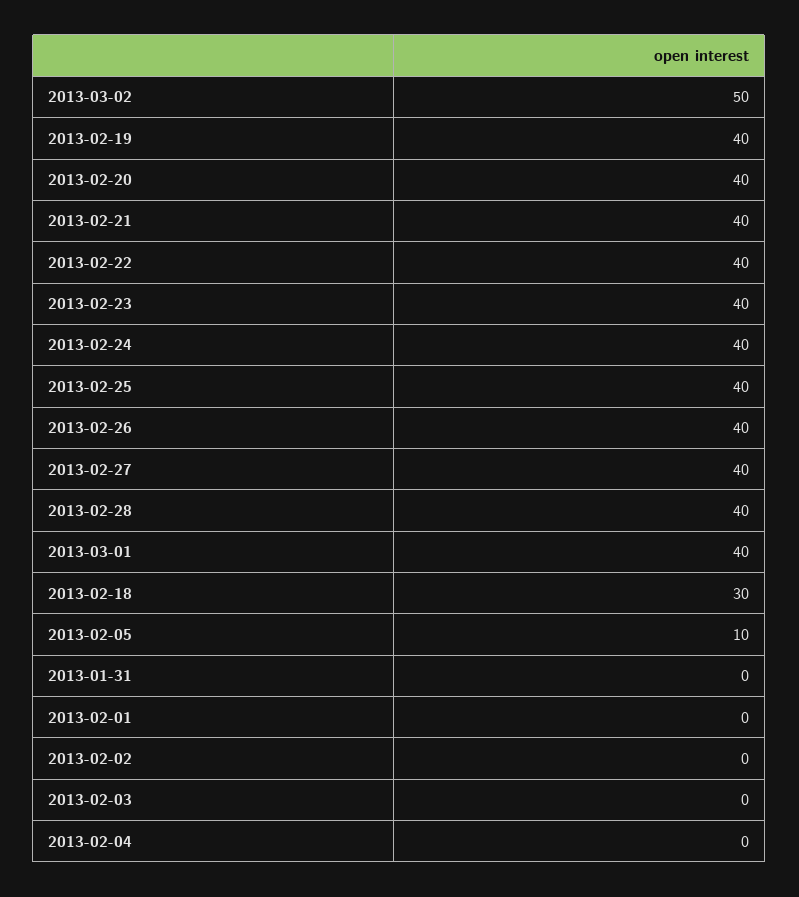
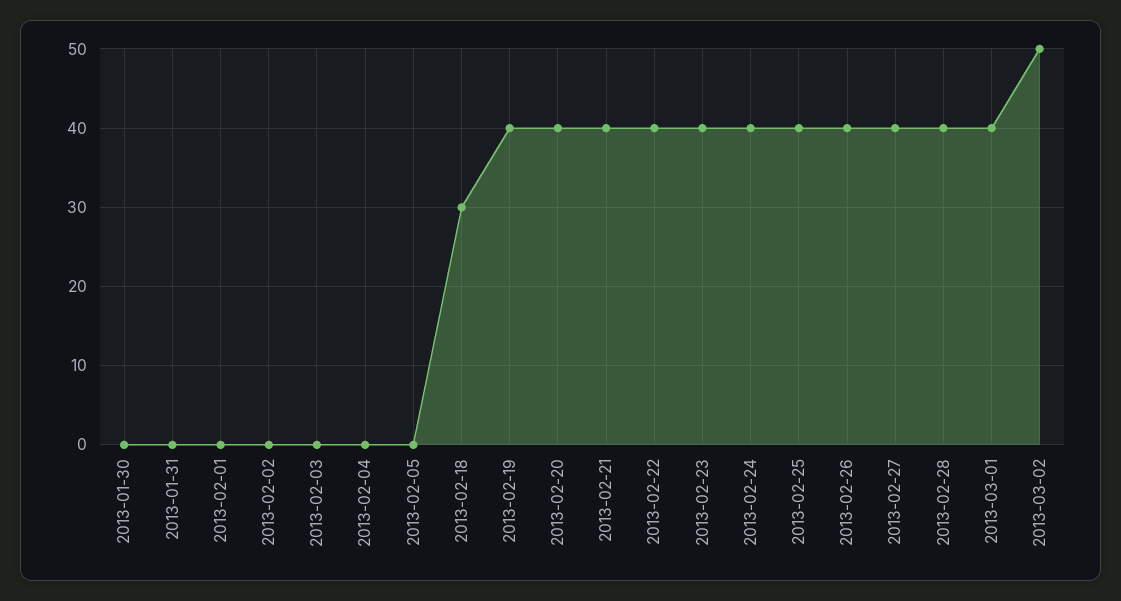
  {
    "2013-03-02": 50,
    "2013-02-19": 40,
    "2013-02-20": 40,
    "2013-02-21": 40,
    "2013-02-22": 40,
    "2013-02-23": 40,
    "2013-02-24": 40,
    "2013-02-25": 40,
    "2013-02-26": 40,
    "2013-02-27": 40,
    "2013-02-28": 40,
    "2013-03-01": 40,
    "2013-02-18": 30,
-   "2013-02-05": 10,
+   "2013-02-05": 0,
    "2013-01-31": 0,
    "2013-02-01": 0,
    "2013-02-02": 0,
    "2013-02-03": 0,
-   "2013-02-04": 0
+   "2013-02-04": 0,
+   "2013-01-30": 0
  }

